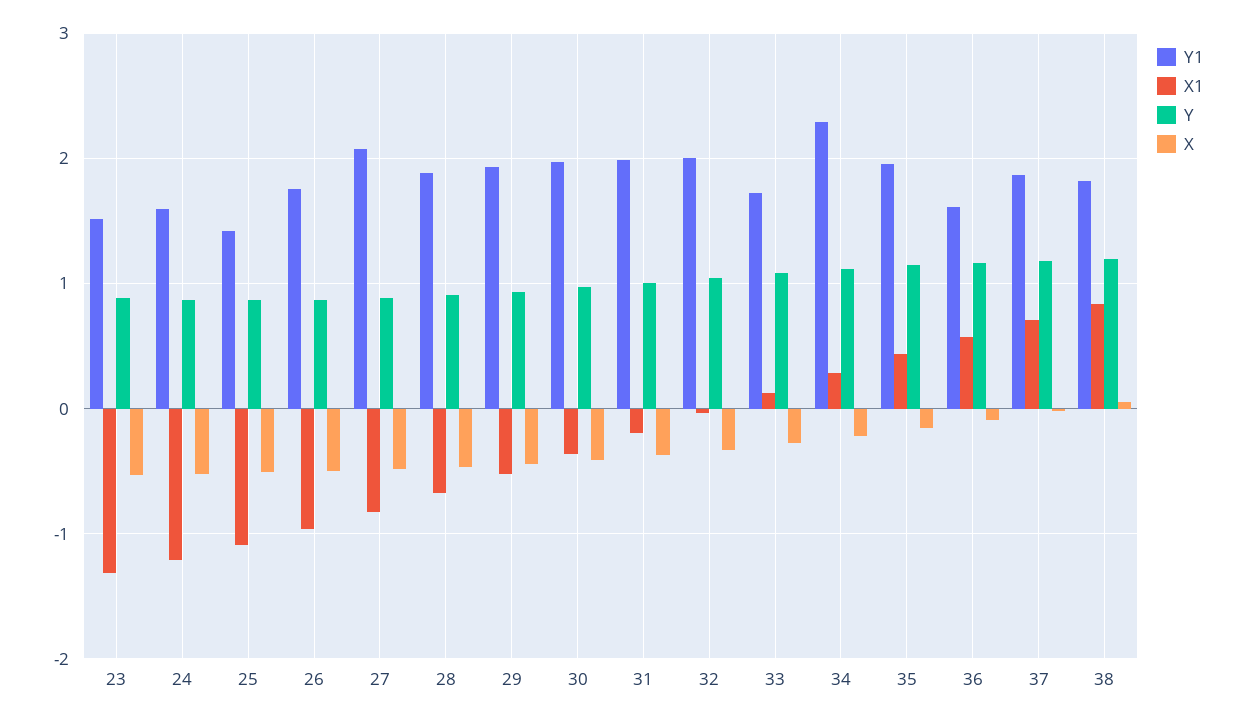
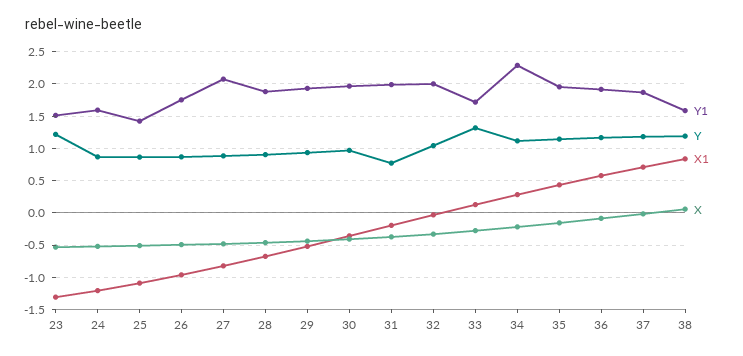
  {
    "Y1": {
      "23": 1.5,
      "24": 1.6,
      "25": 1.4,
      "26": 1.8,
      "27": 2.1,
      "28": 1.9,
      "29": 1.9,
      "30": 2,
      "31": 2,
      "32": 2,
      "33": 1.7,
      "34": 2.3,
      "35": 2,
-     "36": 1.6,
+     "36": 1.9,
      "37": 1.9,
-     "38": 1.8
+     "38": 1.6
    },
    "X1": {
      "23": -1.3,
      "24": -1.2,
      "25": -1.1,
      "26": -1,
      "27": -0.8,
      "28": -0.7,
      "29": -0.5,
      "30": -0.4,
      "31": -0.2,
      "32": 0,
      "33": 0.1,
      "34": 0.3,
      "35": 0.4,
      "36": 0.6,
      "37": 0.7,
      "38": 0.8
    },
    "Y": {
-     "23": 0.9,
+     "23": 1.2,
      "24": 0.9,
      "25": 0.9,
      "26": 0.9,
      "27": 0.9,
      "28": 0.9,
      "29": 0.9,
      "30": 1,
-     "31": 1,
+     "31": 0.8,
      "32": 1,
-     "33": 1.1,
+     "33": 1.3,
      "34": 1.1,
      "35": 1.1,
      "36": 1.2,
      "37": 1.2,
      "38": 1.2
    },
    "X": {
      "23": -0.5,
      "24": -0.5,
      "25": -0.5,
      "26": -0.5,
      "27": -0.5,
      "28": -0.5,
      "29": -0.4,
      "30": -0.4,
      "31": -0.4,
      "32": -0.3,
      "33": -0.3,
      "34": -0.2,
      "35": -0.2,
      "36": -0.1,
      "37": 0,
      "38": 0.1
    }
  }

